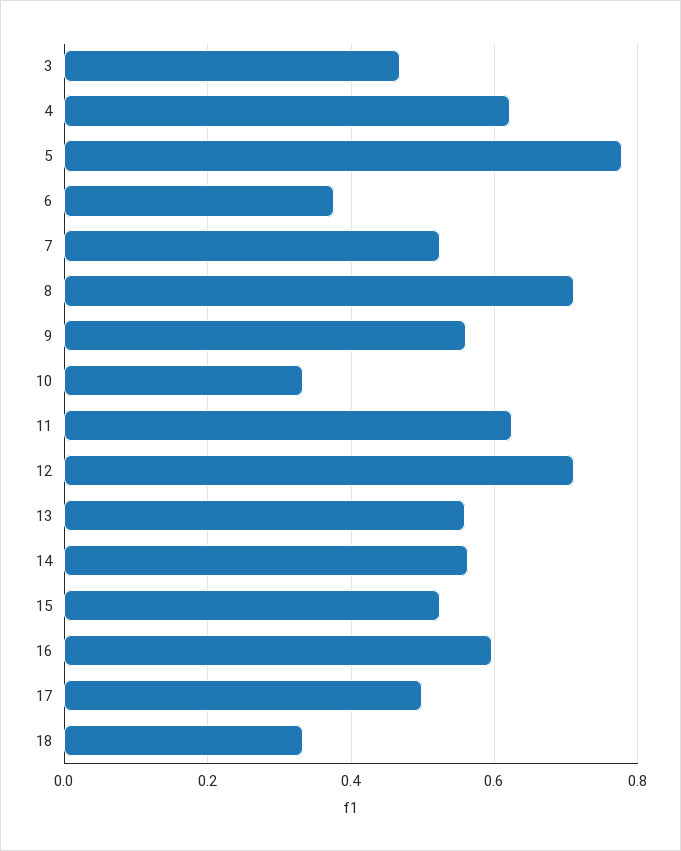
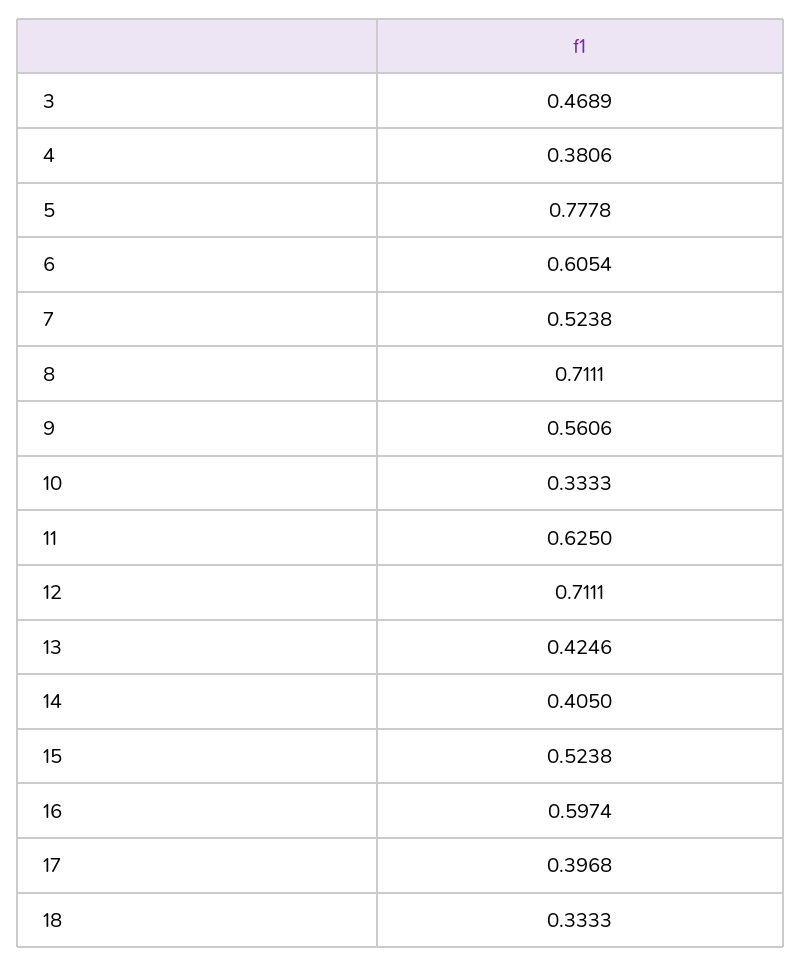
  {
    "3": 0.4689,
-   "4": 0.62,
+   "4": 0.3806,
    "5": 0.7778,
-   "6": 0.38,
+   "6": 0.6054,
    "7": 0.5238,
    "8": 0.7111,
    "9": 0.5606,
    "10": 0.3333,
    "11": 0.625,
    "12": 0.7111,
-   "13": 0.56,
+   "13": 0.4246,
-   "14": 0.56,
+   "14": 0.405,
    "15": 0.5238,
    "16": 0.5974,
-   "17": 0.5,
+   "17": 0.3968,
    "18": 0.3333
  }

